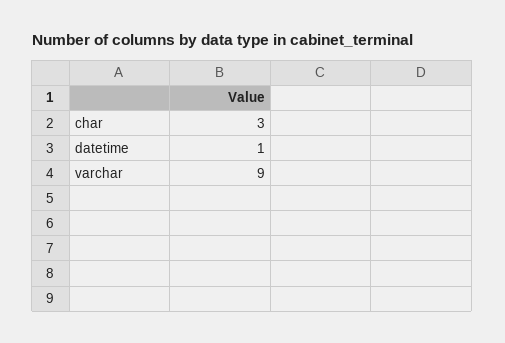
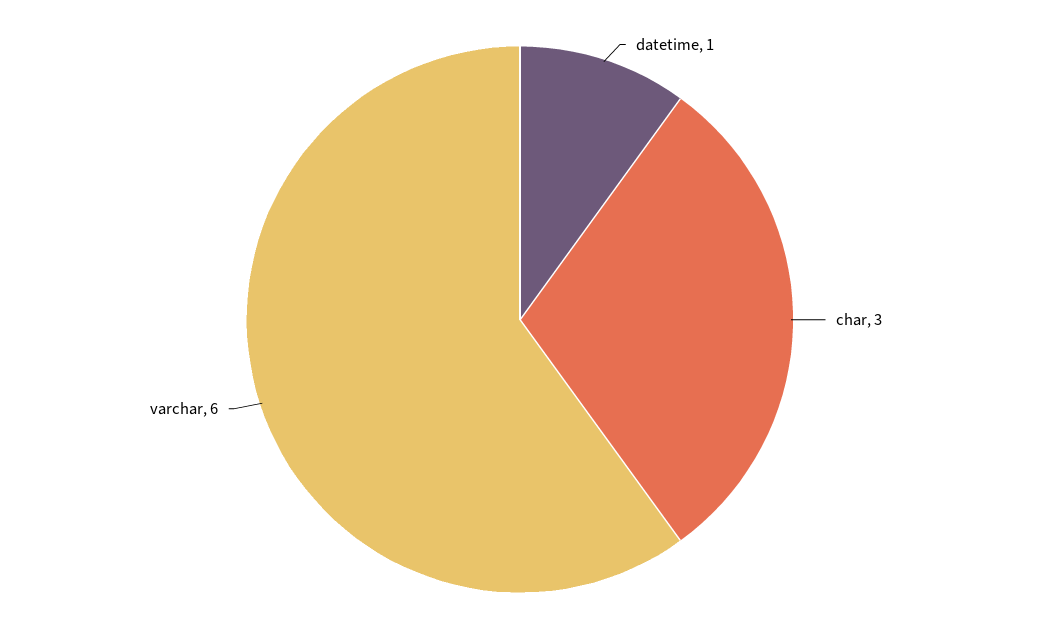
  {
    "char": 3,
    "datetime": 1,
-   "varchar": 9
+   "varchar": 6
  }

